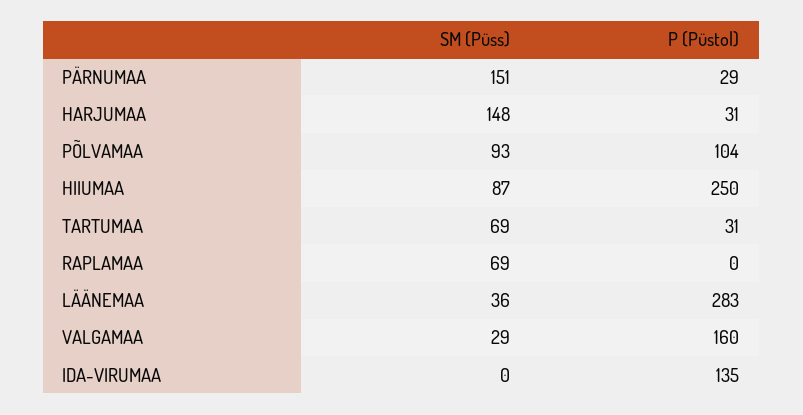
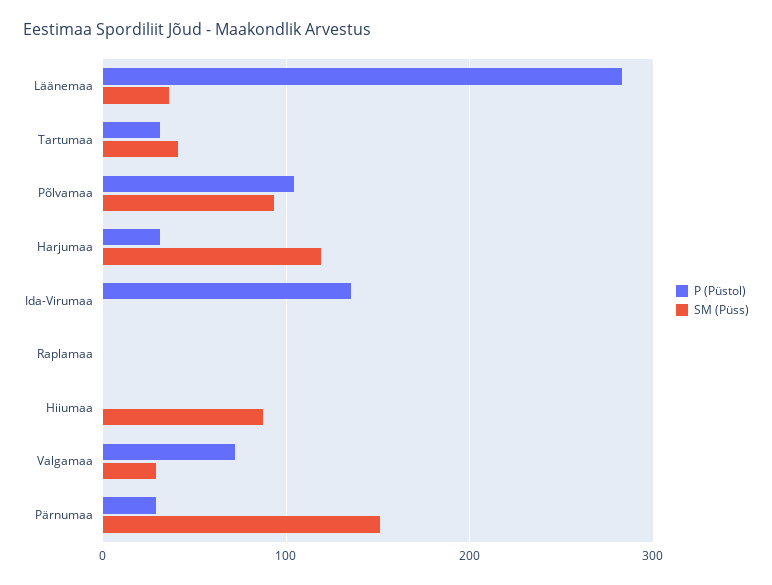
  {
    "SM (Püss)": {
      "PÄRNUMAA": 151,
-     "HARJUMAA": 148,
+     "HARJUMAA": 120,
      "PÕLVAMAA": 93,
      "HIIUMAA": 87,
-     "TARTUMAA": 69,
+     "TARTUMAA": 40,
-     "RAPLAMAA": 69,
+     "RAPLAMAA": 0,
      "LÄÄNEMAA": 36,
      "VALGAMAA": 29,
      "IDA-VIRUMAA": 0
    },
    "P (Püstol)": {
      "PÄRNUMAA": 29,
      "HARJUMAA": 31,
      "PÕLVAMAA": 104,
-     "HIIUMAA": 250,
+     "HIIUMAA": 0,
      "TARTUMAA": 31,
      "RAPLAMAA": 0,
      "LÄÄNEMAA": 283,
-     "VALGAMAA": 160,
+     "VALGAMAA": 70,
      "IDA-VIRUMAA": 135
    }
  }

